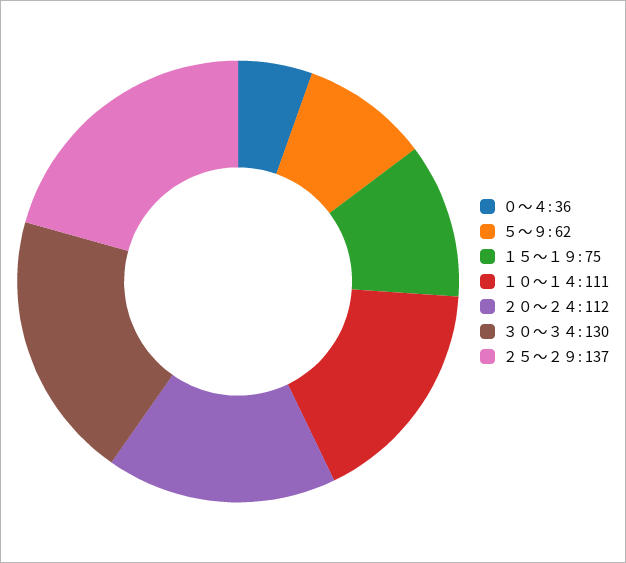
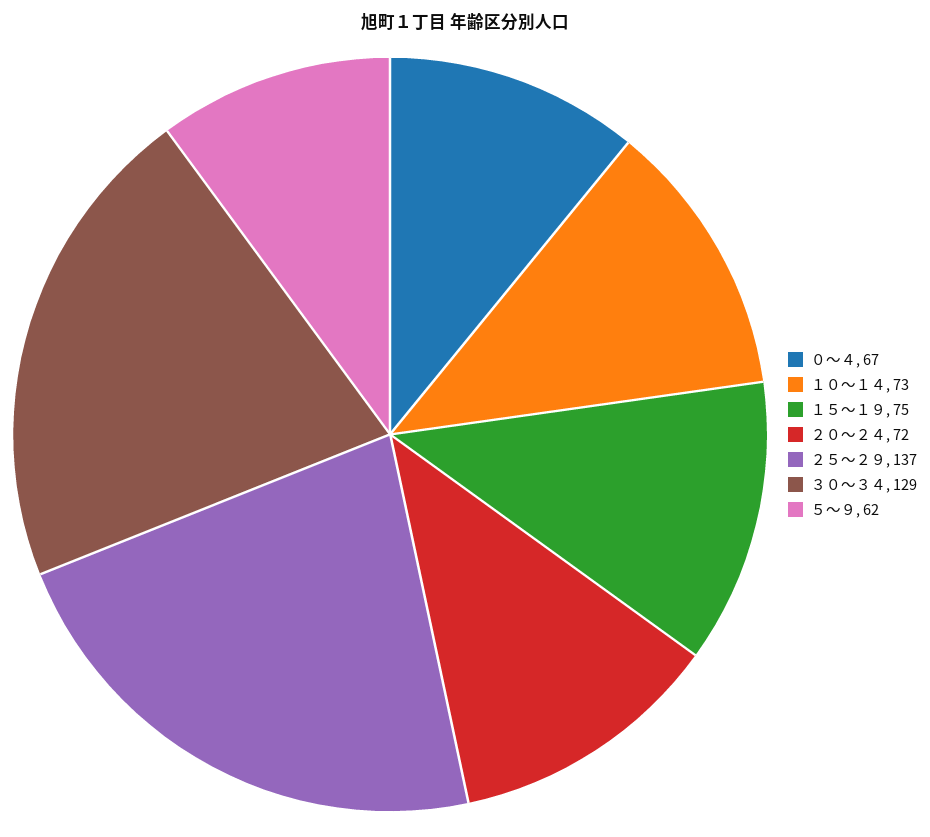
  {
-   "０～４": 36,
+   "０～４": 67,
    "５～９": 62,
    "１５～１９": 75,
-   "１０～１４": 111,
+   "１０～１４": 73,
-   "２０～２４": 112,
+   "２０～２４": 72,
-   "３０～３４": 130,
+   "３０～３４": 129,
    "２５～２９": 137
  }

